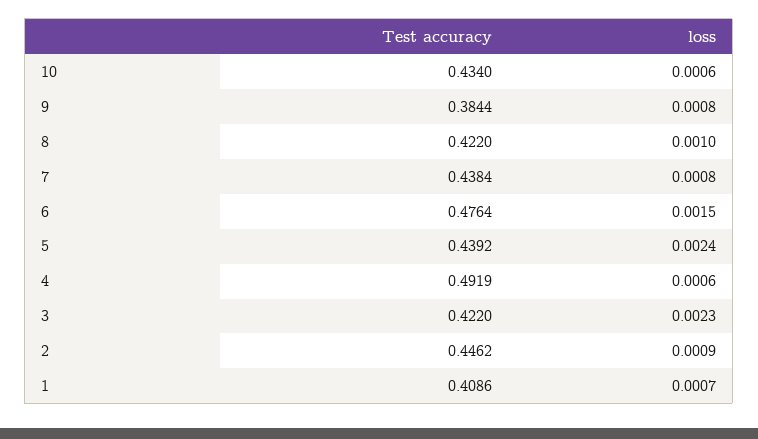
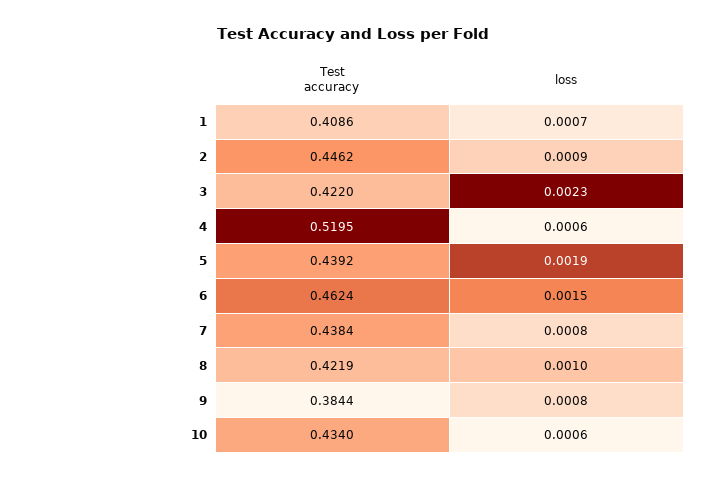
  {
    "Test accuracy": {
      "10": 0.434,
      "9": 0.3844,
-     "8": 0.422,
+     "8": 0.4219,
      "7": 0.4384,
-     "6": 0.4764,
+     "6": 0.4624,
      "5": 0.4392,
-     "4": 0.4919,
+     "4": 0.5195,
      "3": 0.422,
      "2": 0.4462,
      "1": 0.4086
    },
    "loss": {
      "10": 0.0006,
      "9": 0.0008,
      "8": 0.001,
      "7": 0.0008,
      "6": 0.0015,
-     "5": 0.0024,
+     "5": 0.0019,
      "4": 0.0006,
      "3": 0.0023,
      "2": 0.0009,
      "1": 0.0007
    }
  }

